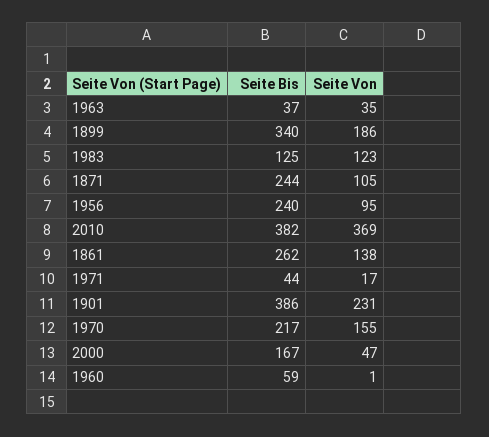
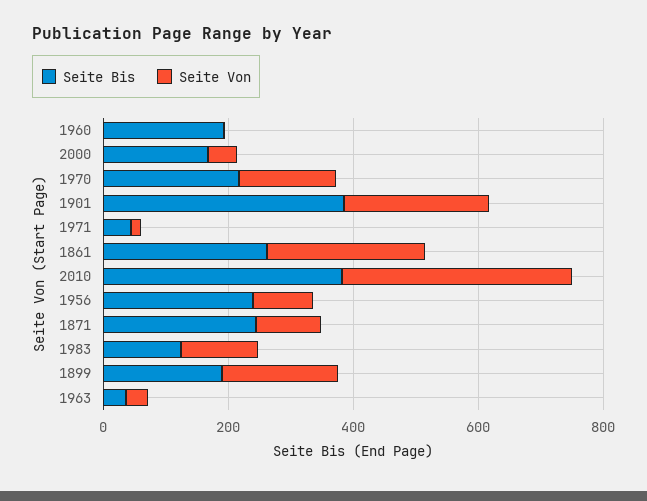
  {
    "Seite Bis": {
      "1963": 37,
-     "1899": 340,
+     "1899": 200,
      "1983": 125,
      "1871": 244,
      "1956": 240,
      "2010": 382,
      "1861": 262,
      "1971": 44,
      "1901": 386,
      "1970": 217,
      "2000": 167,
-     "1960": 59
+     "1960": 200
    },
    "Seite Von": {
      "1963": 35,
      "1899": 186,
      "1983": 123,
      "1871": 105,
      "1956": 95,
      "2010": 369,
-     "1861": 138,
+     "1861": 250,
      "1971": 17,
      "1901": 231,
      "1970": 155,
      "2000": 47,
      "1960": 1
    }
  }

